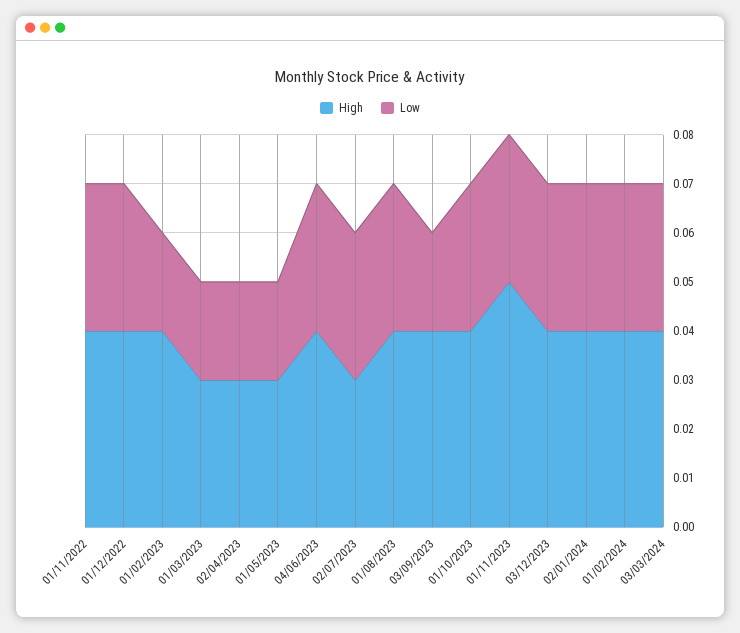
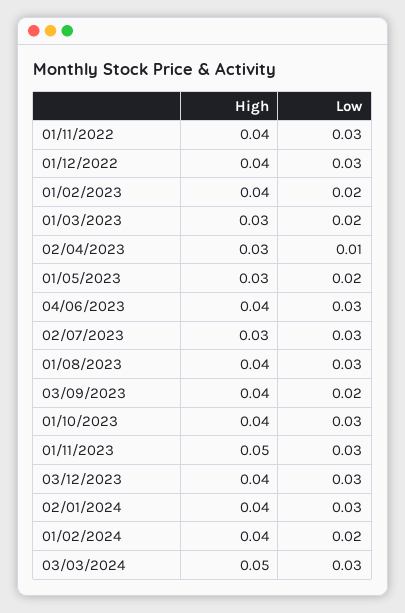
  {
    "High": {
      "01/11/2022": 0.04,
      "01/12/2022": 0.04,
      "01/02/2023": 0.04,
      "01/03/2023": 0.03,
      "02/04/2023": 0.03,
      "01/05/2023": 0.03,
      "04/06/2023": 0.04,
      "02/07/2023": 0.03,
      "01/08/2023": 0.04,
      "03/09/2023": 0.04,
      "01/10/2023": 0.04,
      "01/11/2023": 0.05,
      "03/12/2023": 0.04,
      "02/01/2024": 0.04,
      "01/02/2024": 0.04,
-     "03/03/2024": 0.04
+     "03/03/2024": 0.05
    },
    "Low": {
      "01/11/2022": 0.03,
      "01/12/2022": 0.03,
      "01/02/2023": 0.02,
      "01/03/2023": 0.02,
-     "02/04/2023": 0.02,
+     "02/04/2023": 0.01,
      "01/05/2023": 0.02,
      "04/06/2023": 0.03,
      "02/07/2023": 0.03,
      "01/08/2023": 0.03,
      "03/09/2023": 0.02,
      "01/10/2023": 0.03,
      "01/11/2023": 0.03,
      "03/12/2023": 0.03,
      "02/01/2024": 0.03,
-     "01/02/2024": 0.03,
+     "01/02/2024": 0.02,
      "03/03/2024": 0.03
    }
  }

